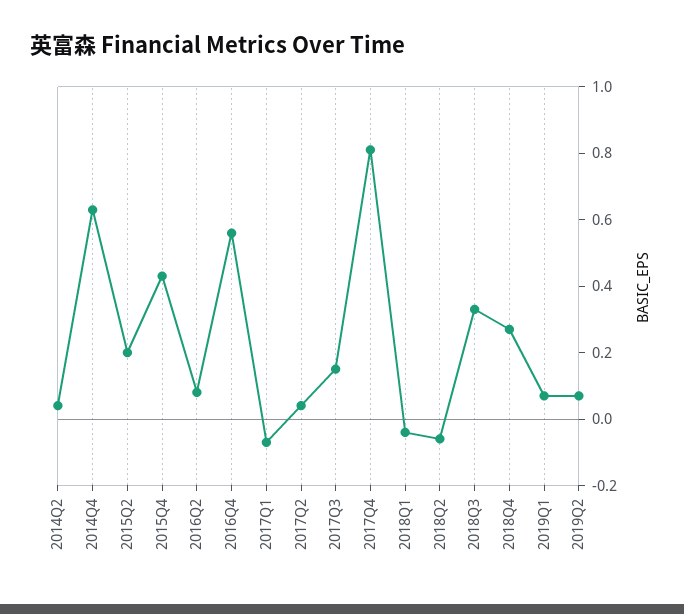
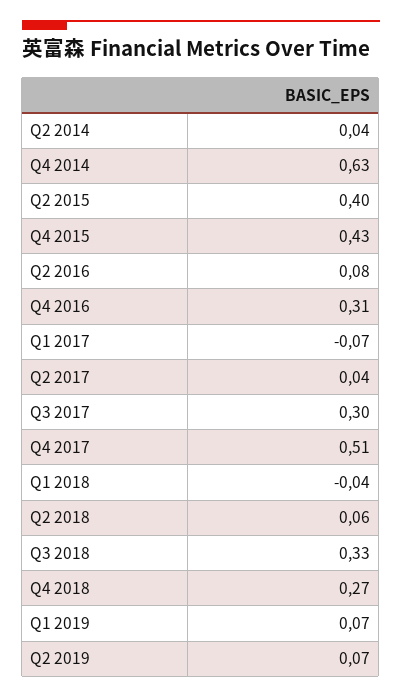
  {
    "2014Q2": 0.04,
    "2014Q4": 0.63,
-   "2015Q2": 0.2,
+   "2015Q2": 0.4,
    "2015Q4": 0.43,
    "2016Q2": 0.08,
-   "2016Q4": 0.55,
+   "2016Q4": 0.31,
    "2017Q1": -0.07,
    "2017Q2": 0.04,
-   "2017Q3": 0.15,
+   "2017Q3": 0.3,
-   "2017Q4": 0.8,
+   "2017Q4": 0.51,
    "2018Q1": -0.04,
-   "2018Q2": -0.05,
+   "2018Q2": 0.06,
    "2018Q3": 0.33,
    "2018Q4": 0.27,
    "2019Q1": 0.07,
    "2019Q2": 0.07
  }

